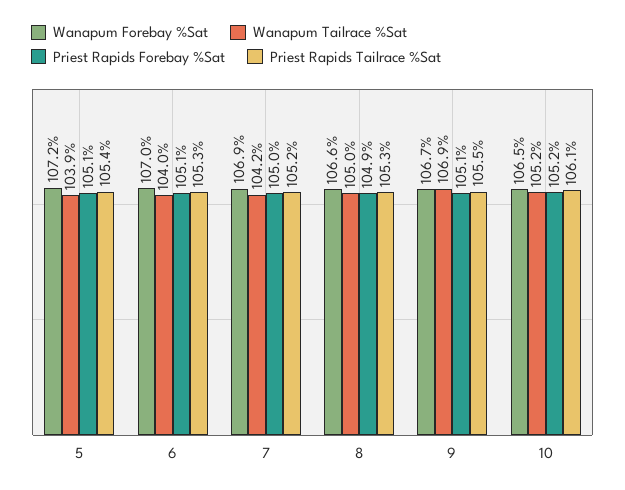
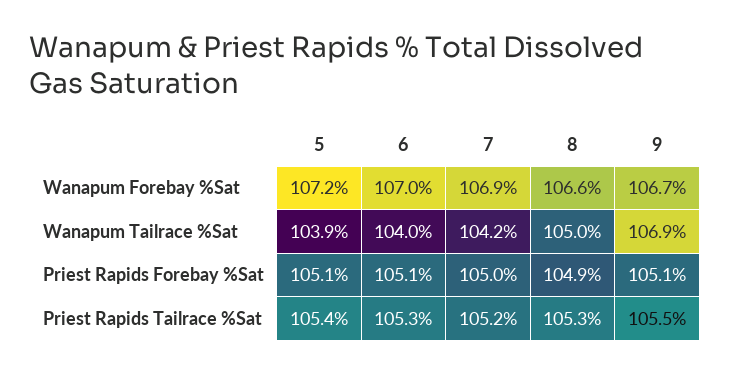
  {
    "Wanapum Forebay %Sat": {
      "5": 107.2,
      "6": 107,
      "7": 106.9,
      "8": 106.6,
-     "9": 106.7,
+     "9": 106.7
-     "10": 106.5
    },
    "Wanapum Tailrace %Sat": {
      "5": 103.9,
      "6": 104,
      "7": 104.2,
      "8": 105,
-     "9": 106.9,
+     "9": 106.9
-     "10": 105.2
    },
    "Priest Rapids Forebay %Sat": {
      "5": 105.1,
      "6": 105.1,
      "7": 105,
      "8": 104.9,
-     "9": 105.1,
+     "9": 105.1
-     "10": 105.2
    },
    "Priest Rapids Tailrace %Sat": {
      "5": 105.4,
      "6": 105.3,
      "7": 105.2,
      "8": 105.3,
-     "9": 105.5,
+     "9": 105.5
-     "10": 106.1
    }
  }

